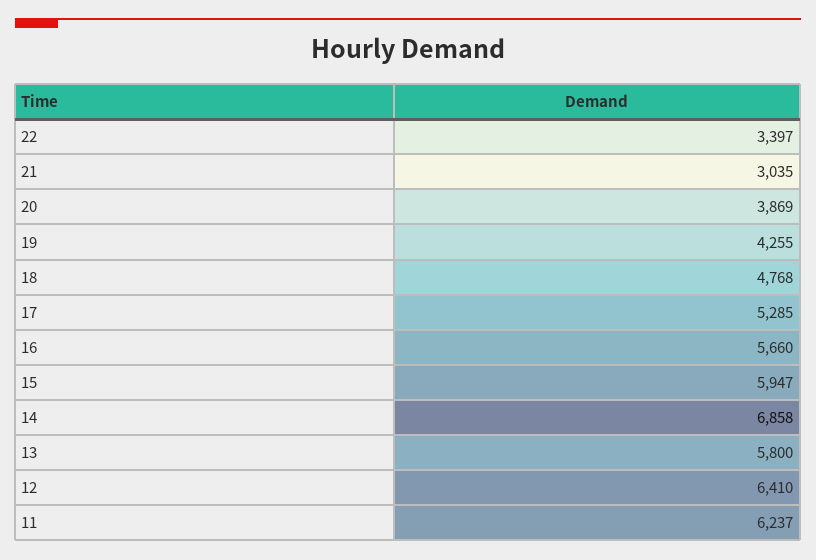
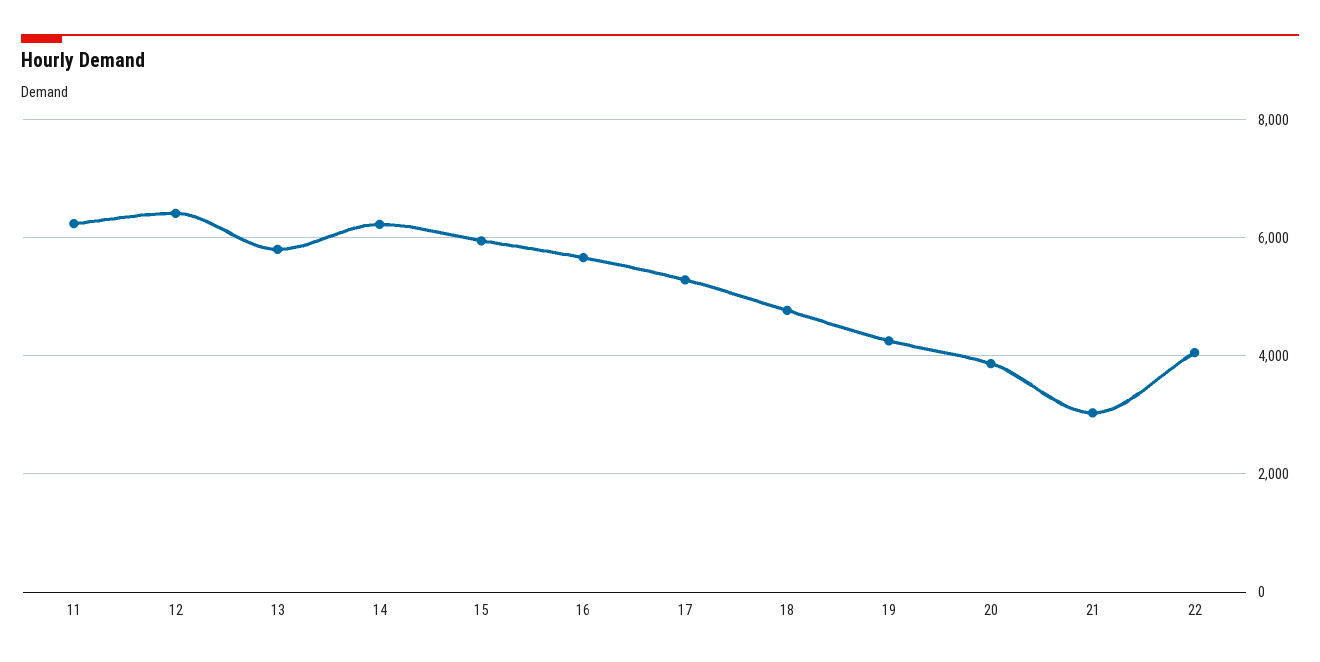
  {
-   "22": 3397,
+   "22": 4000,
    "21": 3035,
    "20": 3869,
    "19": 4255,
    "18": 4768,
    "17": 5285,
    "16": 5660,
    "15": 5947,
-   "14": 6858,
+   "14": 6200,
    "13": 5800,
    "12": 6410,
    "11": 6237
  }

